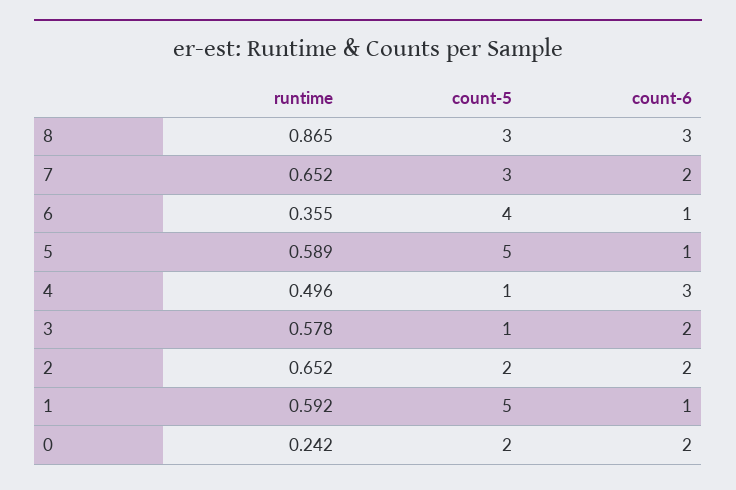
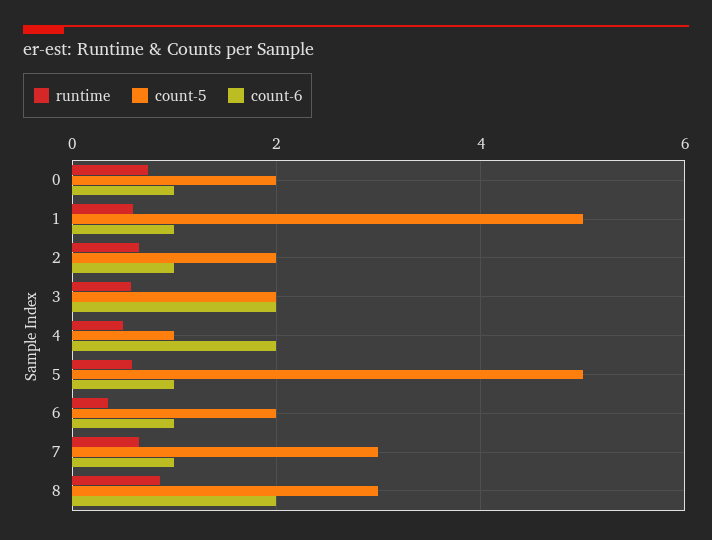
  {
    "runtime": {
      "8": 0.865,
      "7": 0.652,
      "6": 0.355,
      "5": 0.589,
      "4": 0.496,
      "3": 0.578,
      "2": 0.652,
      "1": 0.592,
-     "0": 0.242
+     "0": 0.8
    },
    "count-5": {
      "8": 3,
      "7": 3,
-     "6": 4,
+     "6": 2,
      "5": 5,
      "4": 1,
-     "3": 1,
+     "3": 2,
      "2": 2,
      "1": 5,
      "0": 2
    },
    "count-6": {
-     "8": 3,
+     "8": 2,
-     "7": 2,
+     "7": 1,
      "6": 1,
      "5": 1,
-     "4": 3,
+     "4": 2,
      "3": 2,
-     "2": 2,
+     "2": 1,
      "1": 1,
-     "0": 2
+     "0": 1
    }
  }

